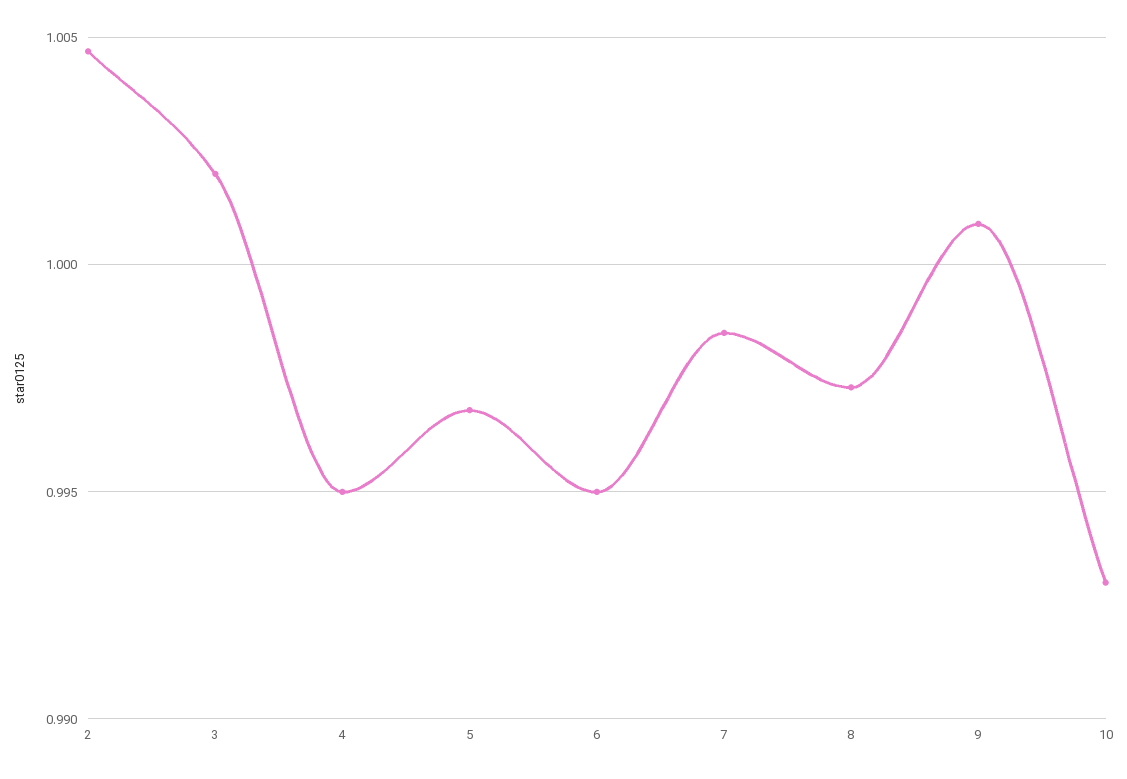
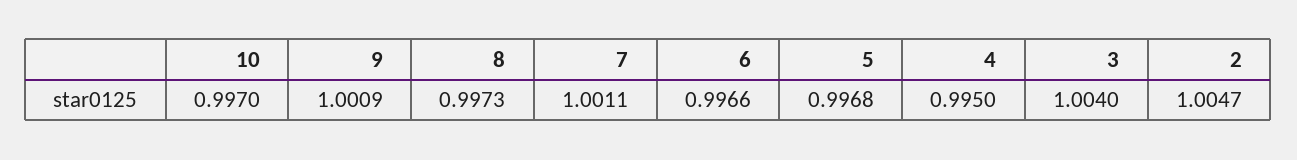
  {
    "2": 1.0047,
-   "3": 1.002,
+   "3": 1.004,
    "4": 0.995,
    "5": 0.9968,
-   "6": 0.995,
+   "6": 0.9966,
-   "7": 0.9985,
+   "7": 1.0011,
    "8": 0.9973,
    "9": 1.0009,
-   "10": 0.993
+   "10": 0.997
  }

